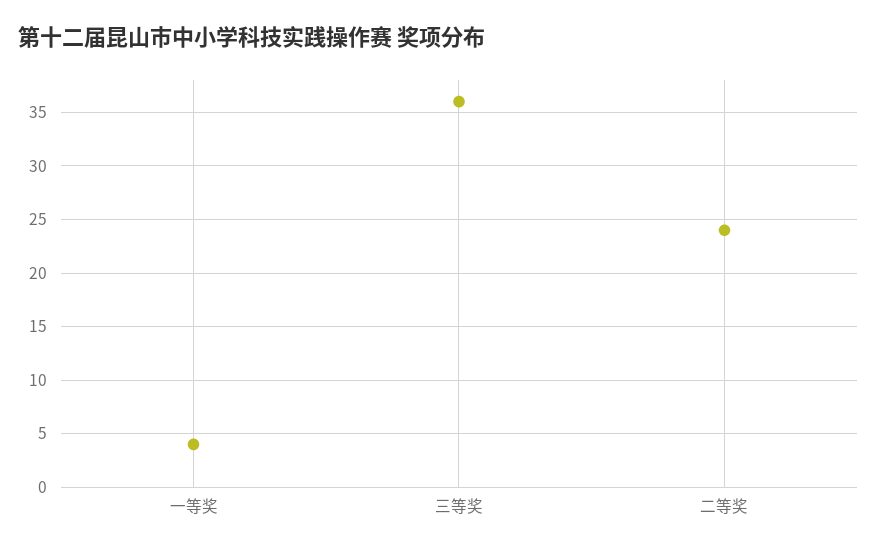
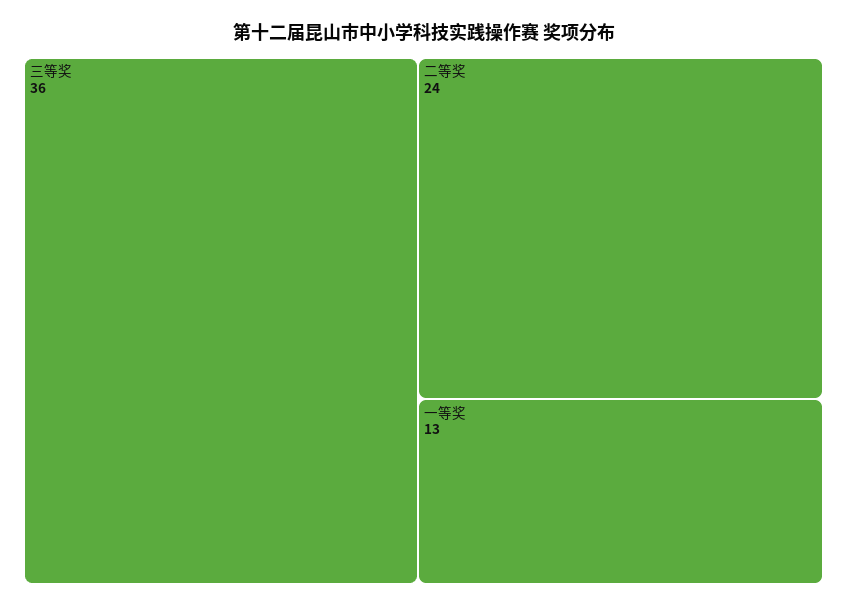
  {
-   "一等奖": 4,
+   "一等奖": 13,
    "三等奖": 36,
    "二等奖": 24
  }

